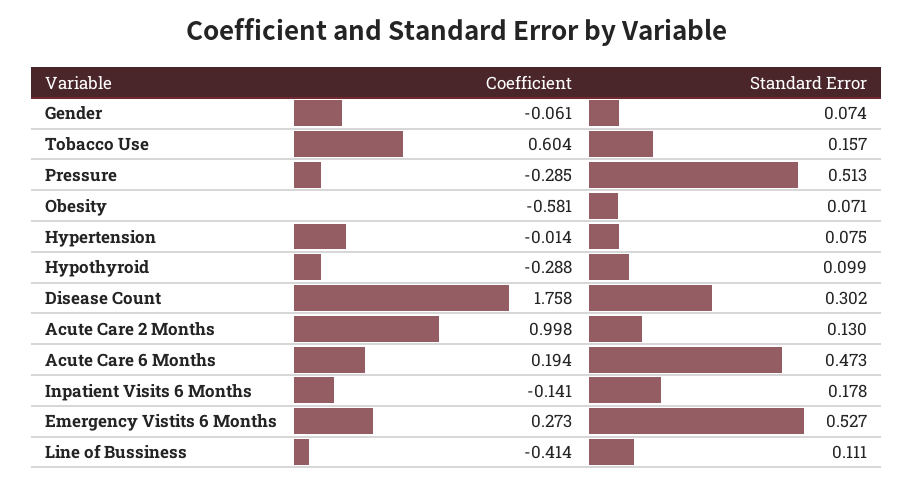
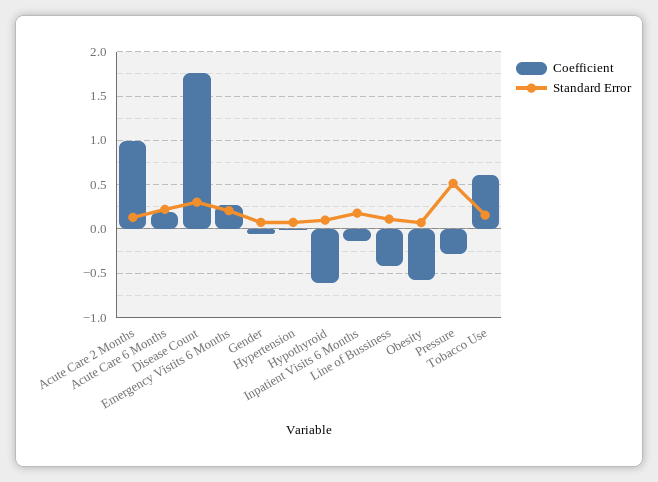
  {
    "Coefficient": {
      "Gender": -0.061,
      "Tobacco Use": 0.604,
      "Pressure": -0.285,
      "Obesity": -0.581,
      "Hypertension": -0.014,
-     "Hypothyroid": -0.288,
+     "Hypothyroid": -0.6,
      "Disease Count": 1.758,
      "Acute Care 2 Months": 0.998,
      "Acute Care 6 Months": 0.194,
      "Inpatient Visits 6 Months": -0.141,
      "Emergency Vistits 6 Months": 0.273,
      "Line of Bussiness": -0.414
    },
    "Standard Error": {
      "Gender": 0.074,
      "Tobacco Use": 0.157,
      "Pressure": 0.513,
      "Obesity": 0.071,
      "Hypertension": 0.075,
      "Hypothyroid": 0.099,
      "Disease Count": 0.302,
      "Acute Care 2 Months": 0.13,
-     "Acute Care 6 Months": 0.473,
+     "Acute Care 6 Months": 0.2,
      "Inpatient Visits 6 Months": 0.178,
-     "Emergency Vistits 6 Months": 0.527,
+     "Emergency Vistits 6 Months": 0.2,
      "Line of Bussiness": 0.111
    }
  }

